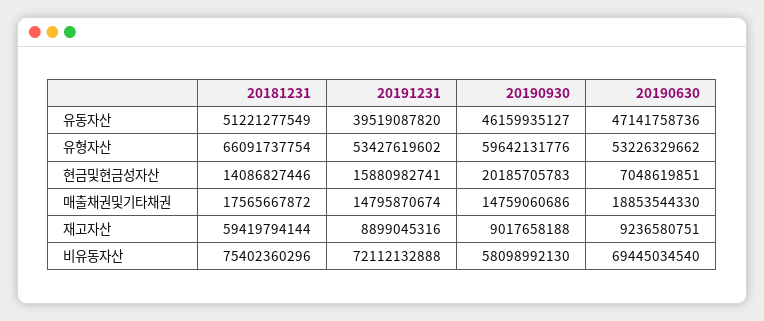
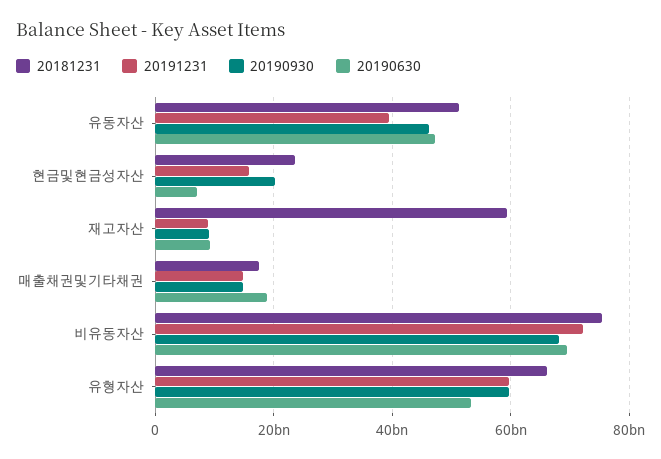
  {
    "20181231": {
      "유동자산": 51221277549,
      "유형자산": 66091737754,
-     "현금및현금성자산": 14086827446,
+     "현금및현금성자산": 24000000000,
      "매출채권및기타채권": 17565667872,
      "재고자산": 59419794144,
      "비유동자산": 75402360296
    },
    "20191231": {
      "유동자산": 39519087820,
-     "유형자산": 53427619602,
+     "유형자산": 60000000000,
      "현금및현금성자산": 15880982741,
      "매출채권및기타채권": 14795870674,
      "재고자산": 8899045316,
      "비유동자산": 72112132888
    },
    "20190930": {
      "유동자산": 46159935127,
      "유형자산": 59642131776,
      "현금및현금성자산": 20185705783,
      "매출채권및기타채권": 14759060686,
      "재고자산": 9017658188,
-     "비유동자산": 58098992130
+     "비유동자산": 68000000000
    },
    "20190630": {
      "유동자산": 47141758736,
      "유형자산": 53226329662,
      "현금및현금성자산": 7048619851,
      "매출채권및기타채권": 18853544330,
      "재고자산": 9236580751,
      "비유동자산": 69445034540
    }
  }

